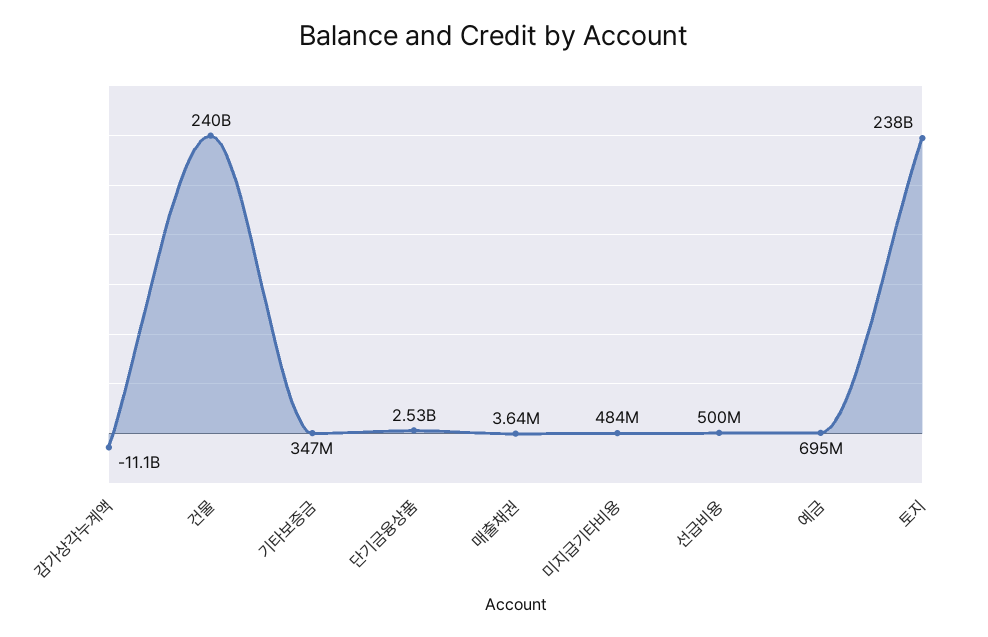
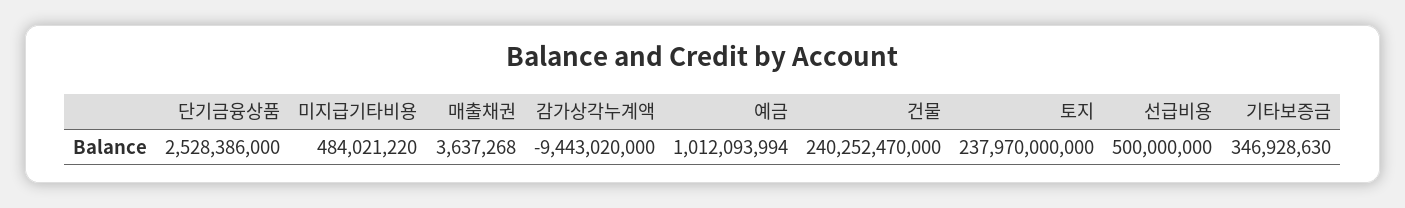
  {
-   "감가상각누계액": -11100000000,
+   "감가상각누계액": -9443020000,
    "건물": 240252470000,
    "기타보증금": 346928630,
    "단기금융상품": 2528386000,
    "매출채권": 3637268,
    "미지급기타비용": 484021220,
    "선급비용": 500000000,
-   "예금": 695000000,
+   "예금": 1012093994,
    "토지": 237970000000
  }

